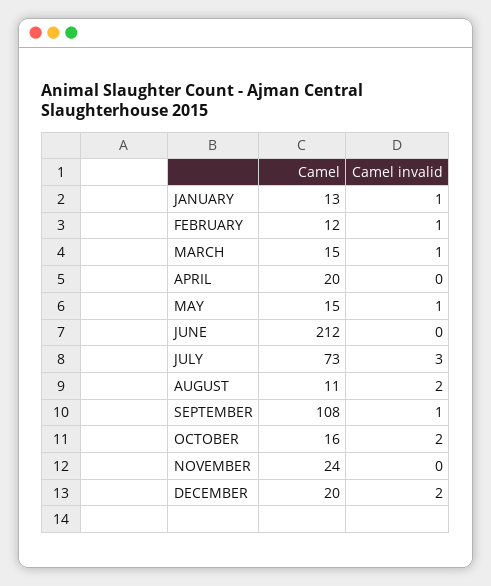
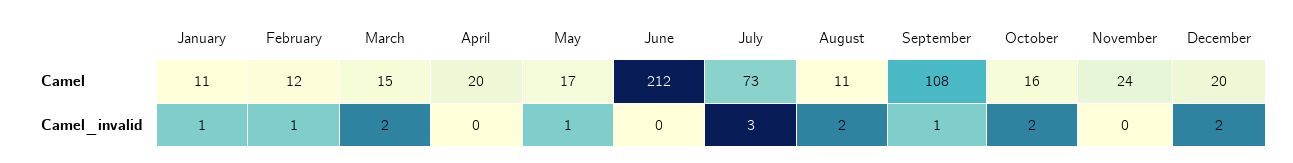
  {
    "Camel": {
-     "JANUARY": 13,
+     "JANUARY": 11,
      "FEBRUARY": 12,
      "MARCH": 15,
      "APRIL": 20,
-     "MAY": 15,
+     "MAY": 17,
      "JUNE": 212,
      "JULY": 73,
      "AUGUST": 11,
      "SEPTEMBER": 108,
      "OCTOBER": 16,
      "NOVEMBER": 24,
      "DECEMBER": 20
    },
    "Camel invalid": {
      "JANUARY": 1,
      "FEBRUARY": 1,
-     "MARCH": 1,
+     "MARCH": 2,
      "APRIL": 0,
      "MAY": 1,
      "JUNE": 0,
      "JULY": 3,
      "AUGUST": 2,
      "SEPTEMBER": 1,
      "OCTOBER": 2,
      "NOVEMBER": 0,
      "DECEMBER": 2
    }
  }

